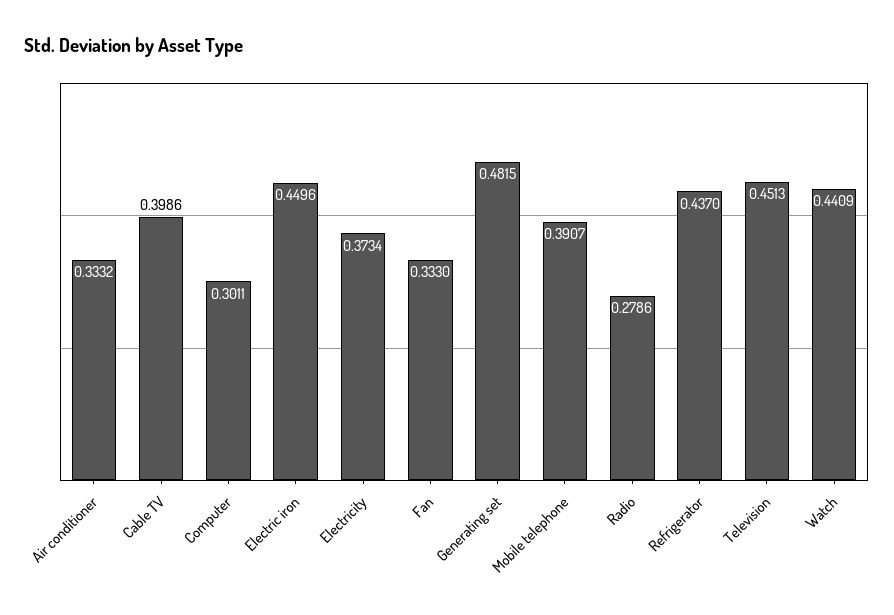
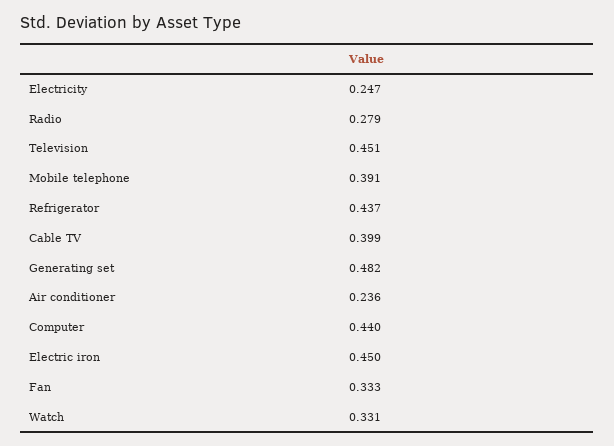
  {
-   "Air conditioner": 0.3332,
+   "Air conditioner": 0.236,
    "Cable TV": 0.3986,
-   "Computer": 0.3011,
+   "Computer": 0.44,
    "Electric iron": 0.4496,
-   "Electricity": 0.3734,
+   "Electricity": 0.247,
    "Fan": 0.333,
    "Generating set": 0.4815,
    "Mobile telephone": 0.3907,
    "Radio": 0.2786,
    "Refrigerator": 0.437,
    "Television": 0.4513,
-   "Watch": 0.4409
+   "Watch": 0.331
  }

